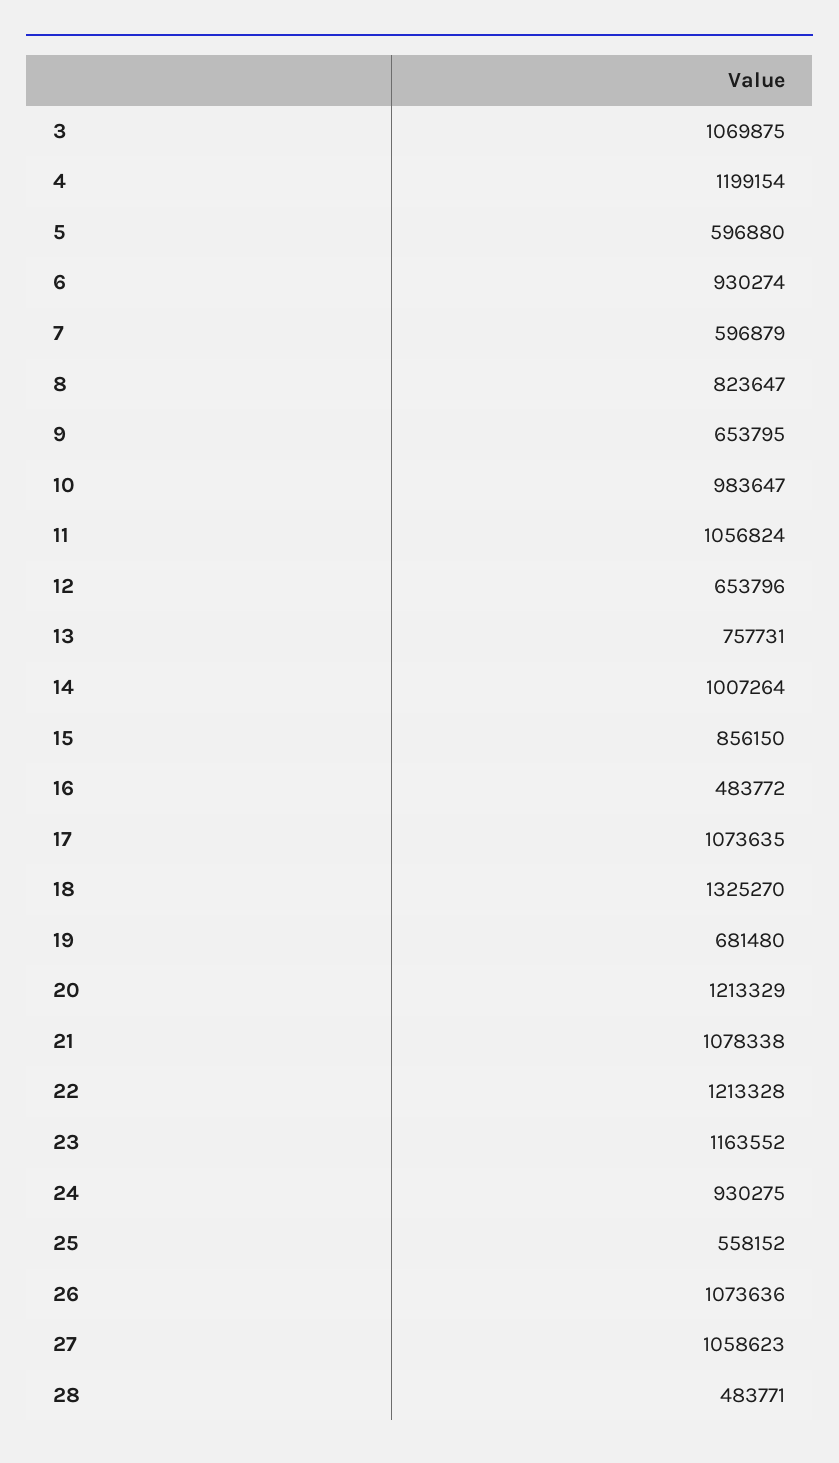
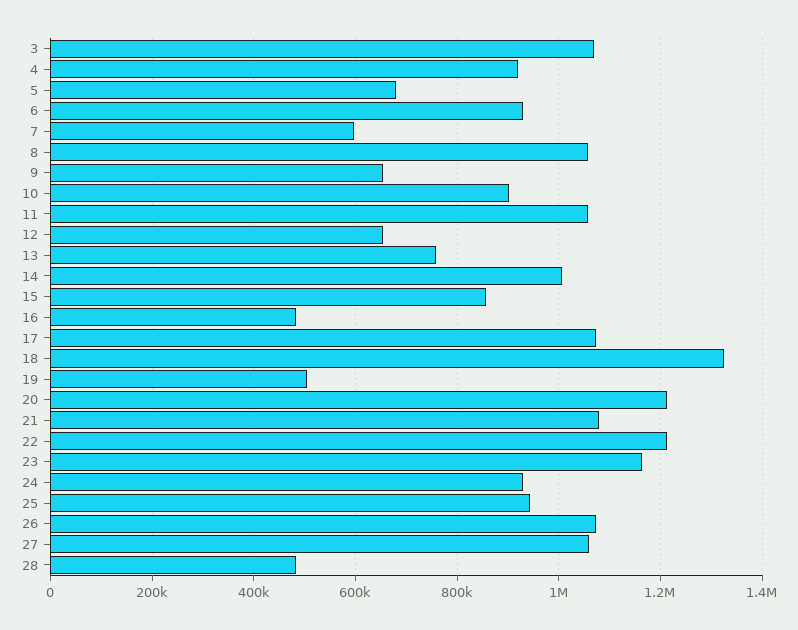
  {
    "3": 1069875,
-   "4": 1199154,
+   "4": 920000,
-   "5": 596880,
+   "5": 680000,
    "6": 930274,
    "7": 596879,
-   "8": 823647,
+   "8": 1060000,
    "9": 653795,
-   "10": 983647,
+   "10": 900000,
    "11": 1056824,
    "12": 653796,
    "13": 757731,
    "14": 1007264,
    "15": 856150,
    "16": 483772,
    "17": 1073635,
    "18": 1325270,
-   "19": 681480,
+   "19": 500000,
    "20": 1213329,
    "21": 1078338,
    "22": 1213328,
    "23": 1163552,
    "24": 930275,
-   "25": 558152,
+   "25": 940000,
    "26": 1073636,
    "27": 1058623,
    "28": 483771
  }

